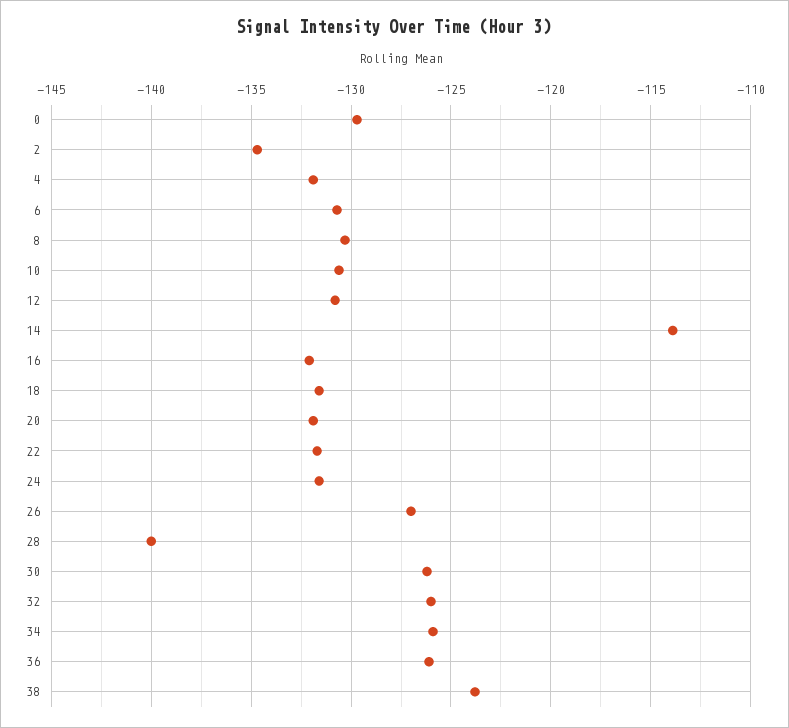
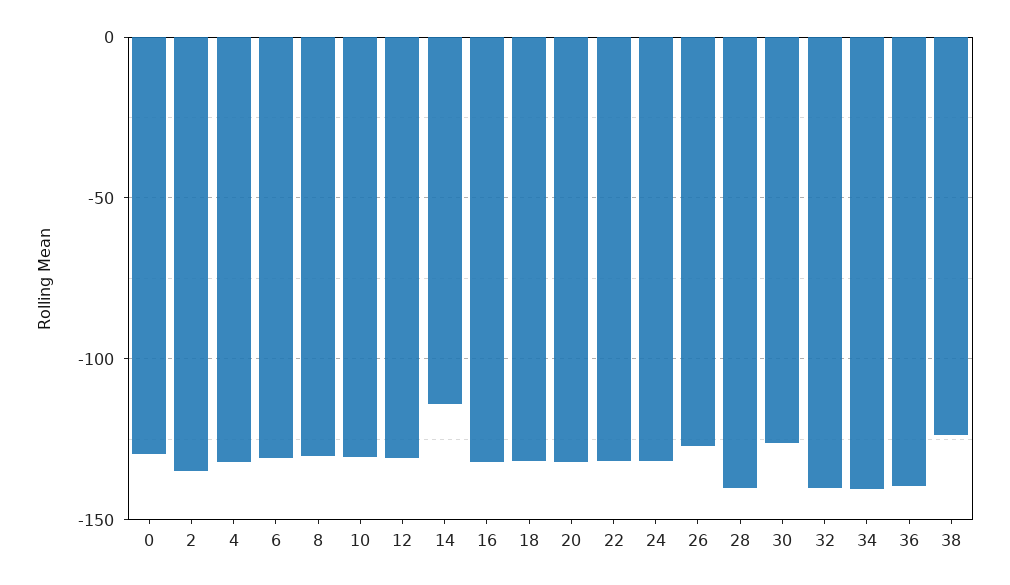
  {
    "0": -129.5,
    "2": -134.5,
    "4": -132,
    "6": -130.5,
    "8": -130.5,
    "10": -130.5,
    "12": -131,
    "14": -114,
    "16": -132,
    "18": -131.5,
    "20": -132,
    "22": -131.5,
    "24": -131.5,
    "26": -127,
    "28": -140,
    "30": -126,
-   "32": -126,
+   "32": -140,
-   "34": -126,
+   "34": -140,
-   "36": -126,
+   "36": -140,
    "38": -124
  }

